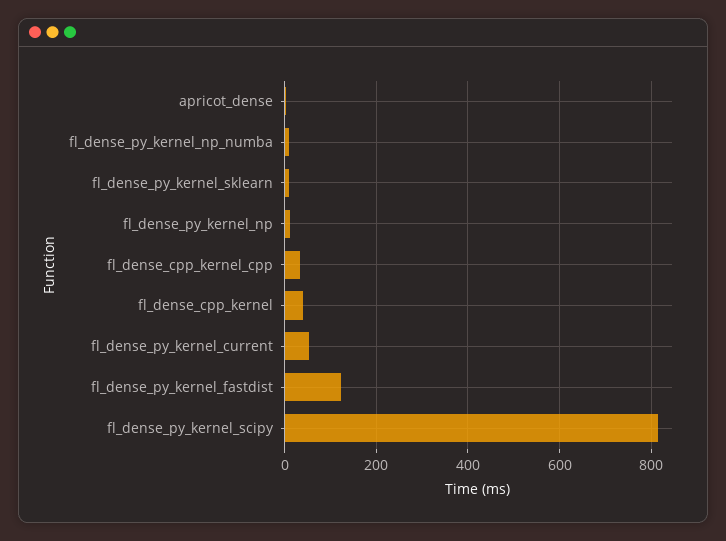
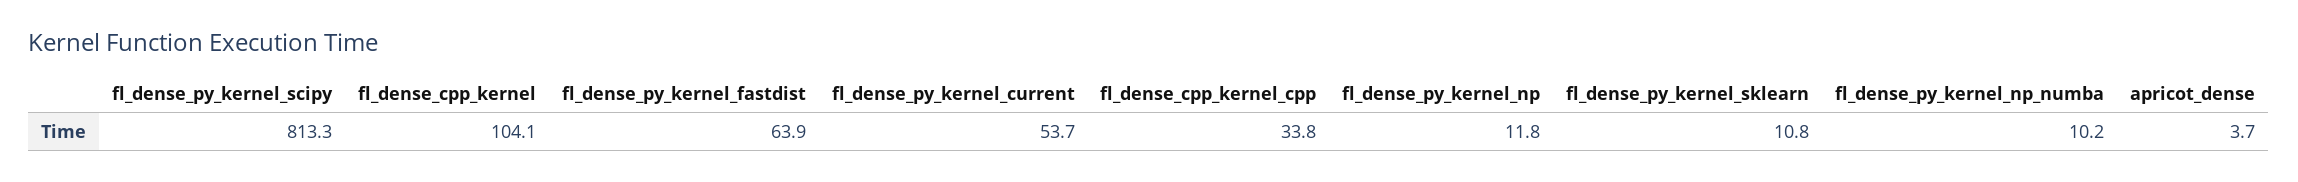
  {
    "apricot_dense": 3.7,
    "fl_dense_py_kernel_np_numba": 10.2,
    "fl_dense_py_kernel_sklearn": 10.8,
    "fl_dense_py_kernel_np": 11.8,
    "fl_dense_cpp_kernel_cpp": 33.8,
-   "fl_dense_cpp_kernel": 40,
+   "fl_dense_cpp_kernel": 104.1,
    "fl_dense_py_kernel_current": 53.7,
-   "fl_dense_py_kernel_fastdist": 120,
+   "fl_dense_py_kernel_fastdist": 63.9,
    "fl_dense_py_kernel_scipy": 813.3
  }

